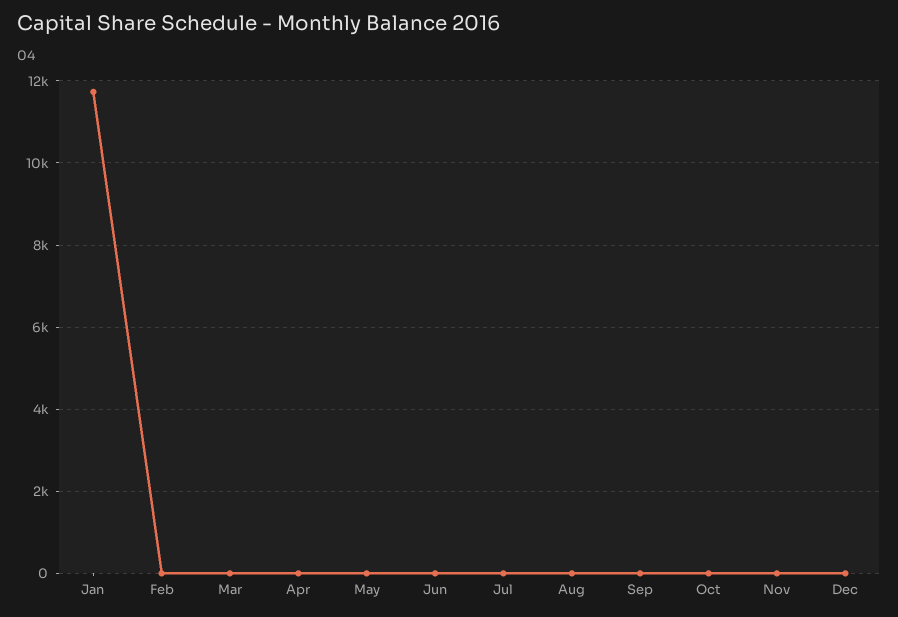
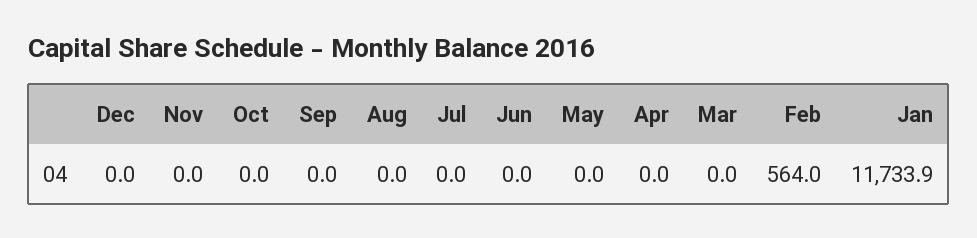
  {
    "Jan": 11733.9,
-   "Feb": 0,
+   "Feb": 564,
    "Mar": 0,
    "Apr": 0,
    "May": 0,
    "Jun": 0,
    "Jul": 0,
    "Aug": 0,
    "Sep": 0,
    "Oct": 0,
    "Nov": 0,
    "Dec": 0
  }

